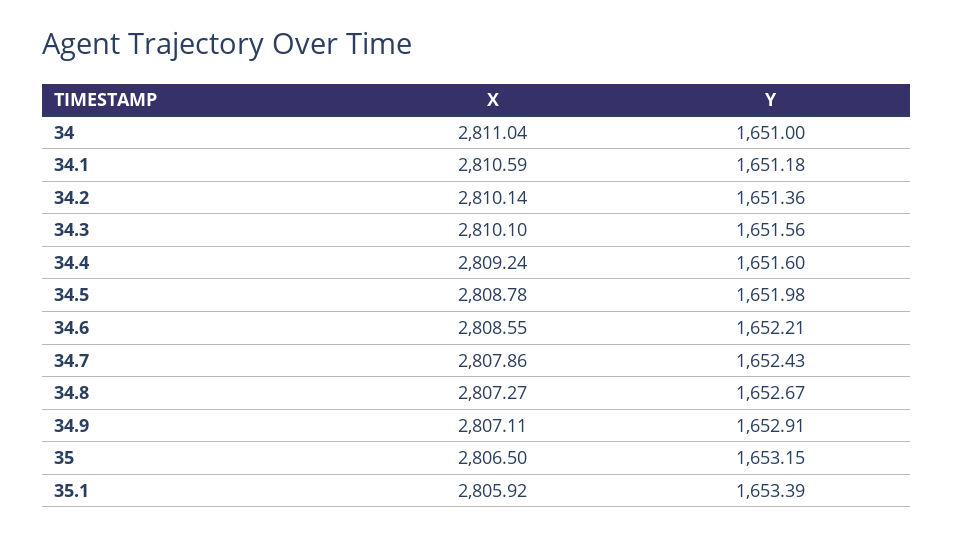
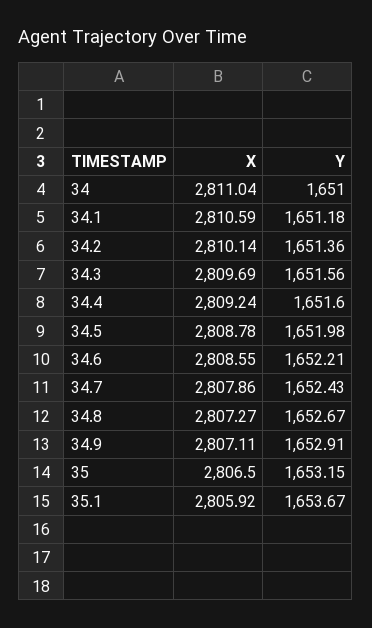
  {
    "X": {
      "34": 2811.04,
      "34.1": 2810.59,
      "34.2": 2810.14,
-     "34.3": 2810.1,
+     "34.3": 2809.69,
      "34.4": 2809.24,
      "34.5": 2808.78,
      "34.6": 2808.55,
      "34.7": 2807.86,
      "34.8": 2807.27,
      "34.9": 2807.11,
      "35": 2806.5,
      "35.1": 2805.92
    },
    "Y": {
      "34": 1651,
      "34.1": 1651.18,
      "34.2": 1651.36,
      "34.3": 1651.56,
      "34.4": 1651.6,
      "34.5": 1651.98,
      "34.6": 1652.21,
      "34.7": 1652.43,
      "34.8": 1652.67,
      "34.9": 1652.91,
      "35": 1653.15,
-     "35.1": 1653.39
+     "35.1": 1653.67
    }
  }

